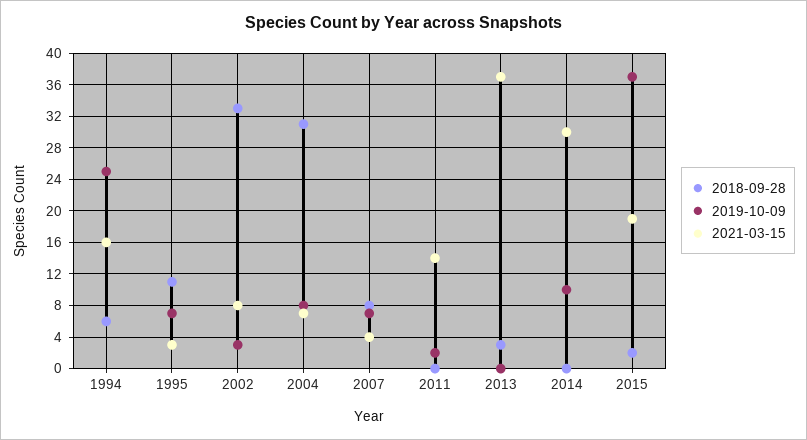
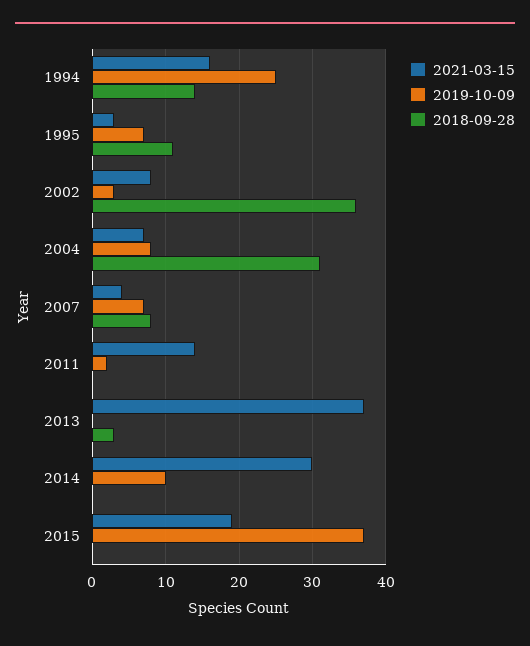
  {
    "2018-09-28": {
-     "1994": 6,
+     "1994": 14,
      "1995": 11,
-     "2002": 33,
+     "2002": 36,
      "2004": 31,
      "2007": 8,
      "2011": 0,
      "2013": 3,
      "2014": 0,
-     "2015": 2
+     "2015": 0
    },
    "2019-10-09": {
      "1994": 25,
      "1995": 7,
      "2002": 3,
      "2004": 8,
      "2007": 7,
      "2011": 2,
      "2013": 0,
      "2014": 10,
      "2015": 37
    },
    "2021-03-15": {
      "1994": 16,
      "1995": 3,
      "2002": 8,
      "2004": 7,
      "2007": 4,
      "2011": 14,
      "2013": 37,
      "2014": 30,
      "2015": 19
    }
  }

